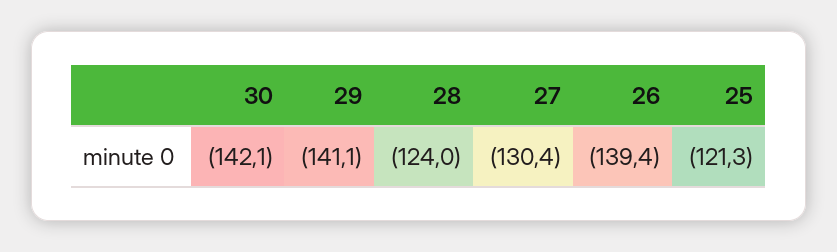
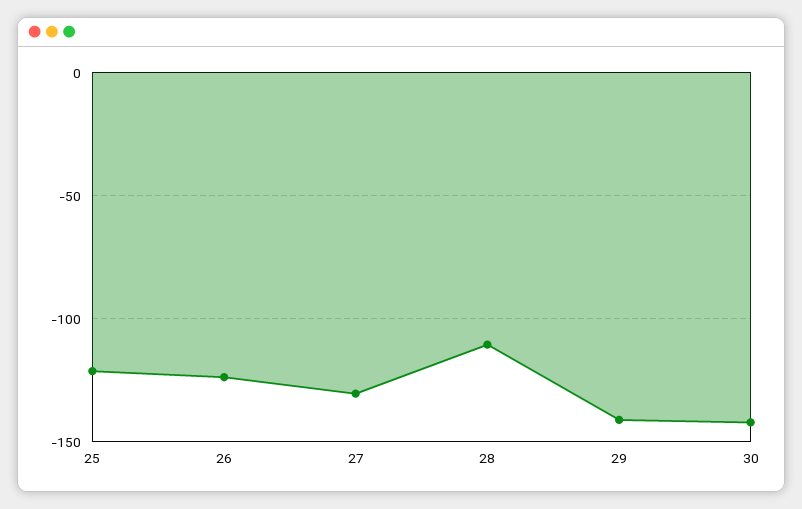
  {
    "30": -142.1,
    "29": -141.1,
-   "28": -124,
+   "28": -110,
    "27": -130.4,
-   "26": -139.4,
+   "26": -125,
    "25": -121.3
  }

